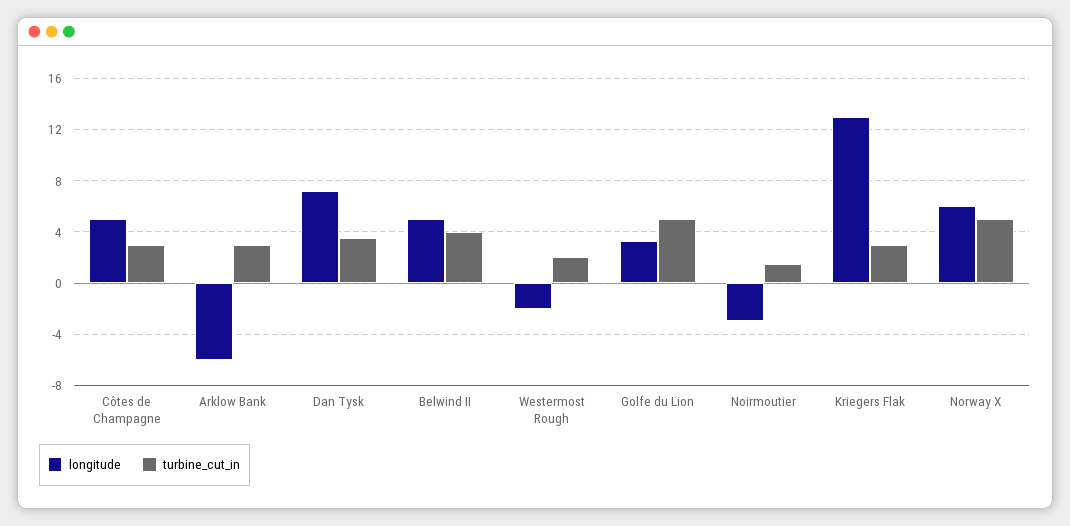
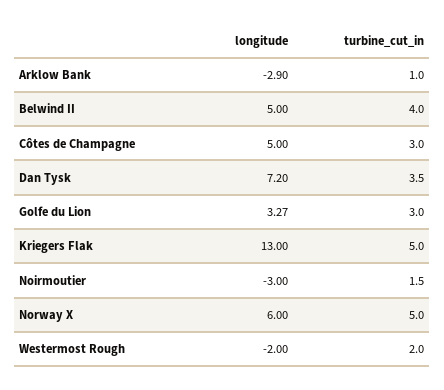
  {
    "longitude": {
      "Côtes de Champagne": 5,
-     "Arklow Bank": -6,
+     "Arklow Bank": -2.9,
      "Dan Tysk": 7.2,
      "Belwind II": 5,
      "Westermost Rough": -2,
      "Golfe du Lion": 3.27,
      "Noirmoutier": -3,
      "Kriegers Flak": 13,
      "Norway X": 6
    },
    "turbine_cut_in": {
      "Côtes de Champagne": 3,
-     "Arklow Bank": 3,
+     "Arklow Bank": 1,
      "Dan Tysk": 3.5,
      "Belwind II": 4,
      "Westermost Rough": 2,
-     "Golfe du Lion": 5,
+     "Golfe du Lion": 3,
      "Noirmoutier": 1.5,
-     "Kriegers Flak": 3,
+     "Kriegers Flak": 5,
      "Norway X": 5
    }
  }

